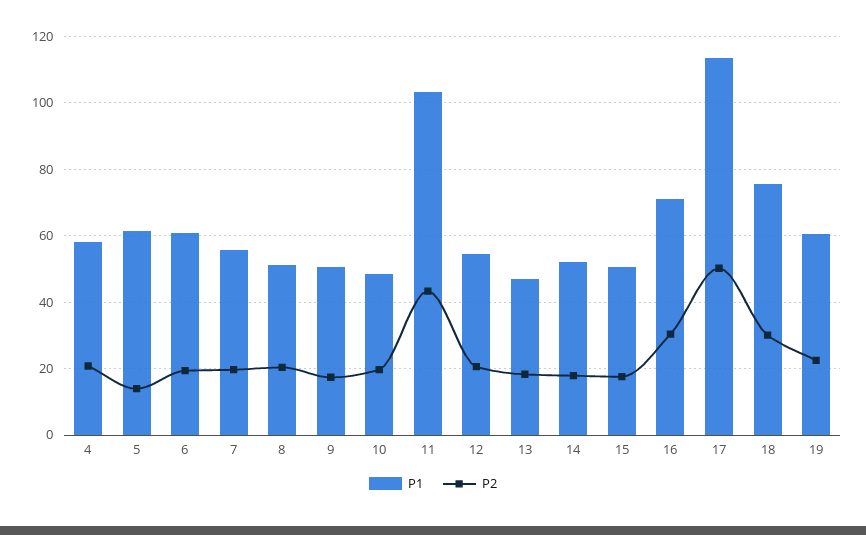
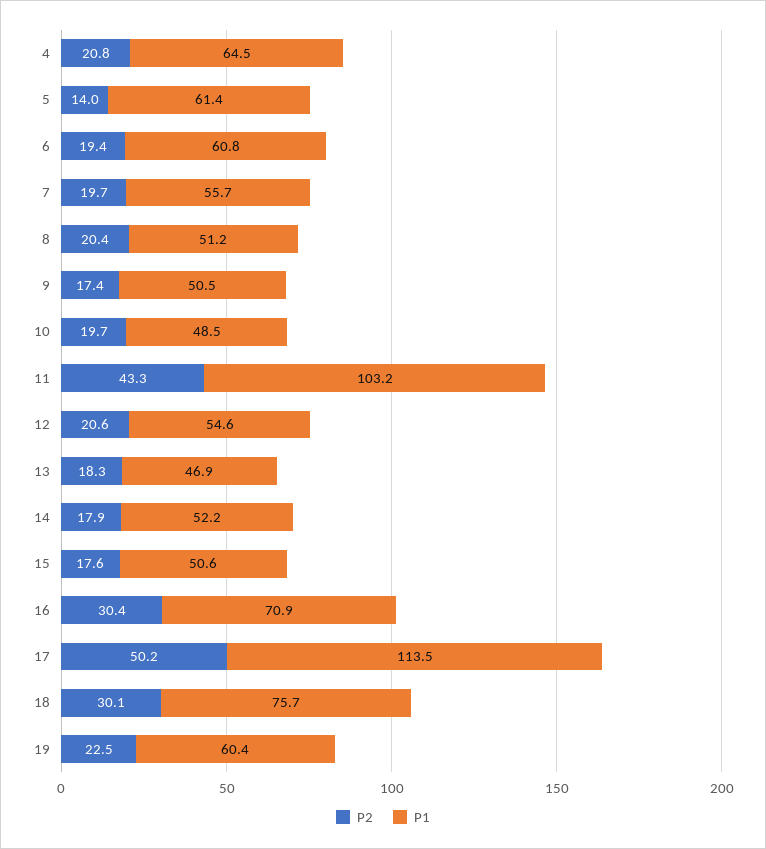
  {
    "P1": {
-     "4": 58,
+     "4": 64.5,
      "5": 61.4,
      "6": 60.8,
      "7": 55.7,
      "8": 51.2,
      "9": 50.5,
      "10": 48.5,
      "11": 103.2,
      "12": 54.6,
      "13": 46.9,
      "14": 52.2,
      "15": 50.6,
      "16": 70.9,
      "17": 113.5,
      "18": 75.7,
      "19": 60.4
    },
    "P2": {
      "4": 20.8,
      "5": 14,
      "6": 19.4,
      "7": 19.7,
      "8": 20.4,
      "9": 17.4,
      "10": 19.7,
      "11": 43.3,
      "12": 20.6,
      "13": 18.3,
      "14": 17.9,
      "15": 17.6,
      "16": 30.4,
      "17": 50.2,
      "18": 30.1,
      "19": 22.5
    }
  }

